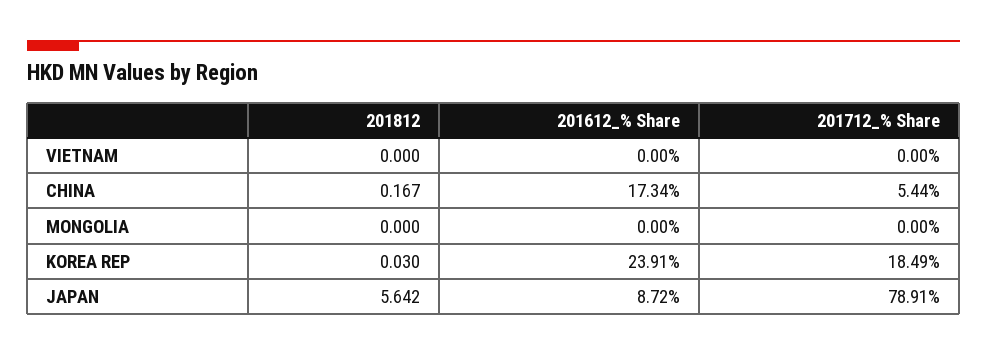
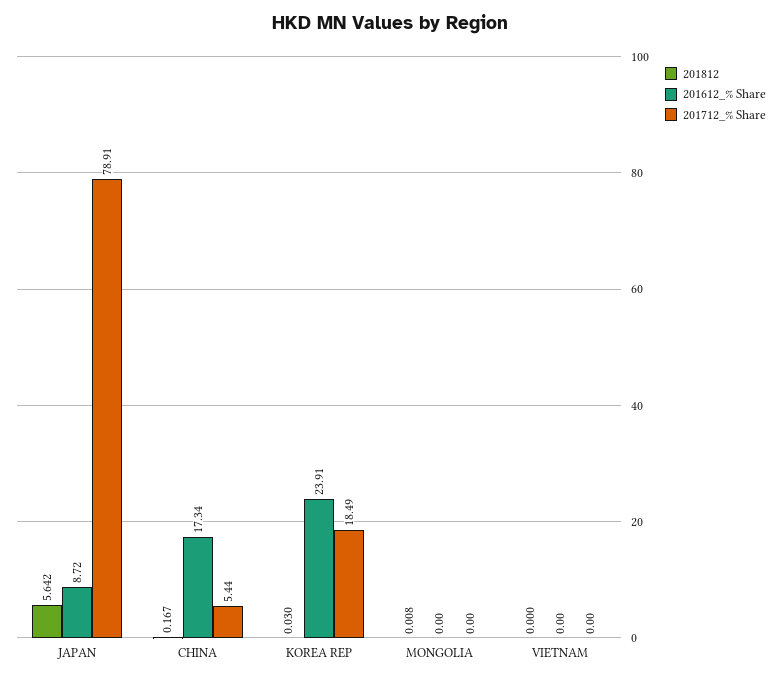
  {
    "201812": {
      "VIETNAM": 0,
      "CHINA": 0.167,
-     "MONGOLIA": 0,
+     "MONGOLIA": 0.008,
      "KOREA REP": 0.03,
      "JAPAN": 5.642
    },
    "201612_% Share": {
      "VIETNAM": 0,
      "CHINA": 17.34,
      "MONGOLIA": 0,
      "KOREA REP": 23.91,
      "JAPAN": 8.72
    },
    "201712_% Share": {
      "VIETNAM": 0,
      "CHINA": 5.44,
      "MONGOLIA": 0,
      "KOREA REP": 18.49,
      "JAPAN": 78.91
    }
  }

